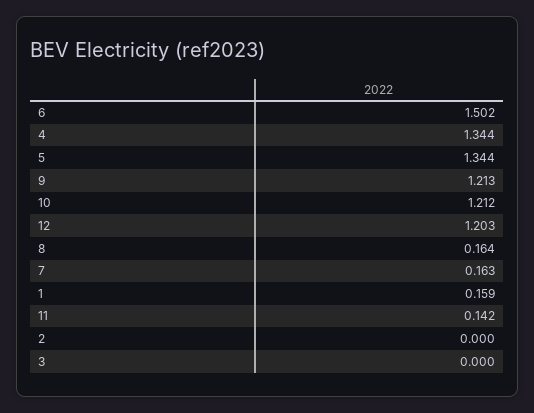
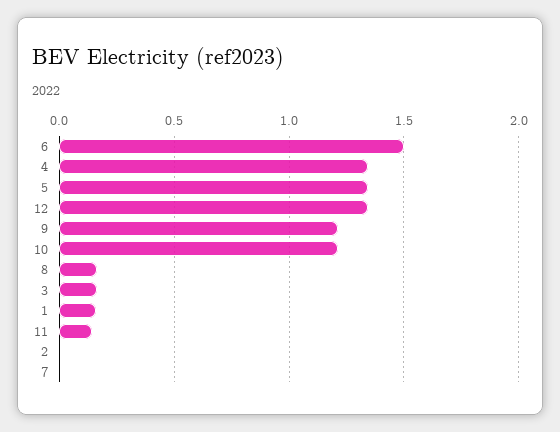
  {
    "6": 1.502,
    "4": 1.344,
    "5": 1.344,
    "9": 1.213,
    "10": 1.212,
-   "12": 1.203,
+   "12": 1.35,
    "8": 0.164,
-   "7": 0.163,
+   "7": 0,
    "1": 0.159,
    "11": 0.142,
    "2": 0,
-   "3": 0
+   "3": 0.15
  }

